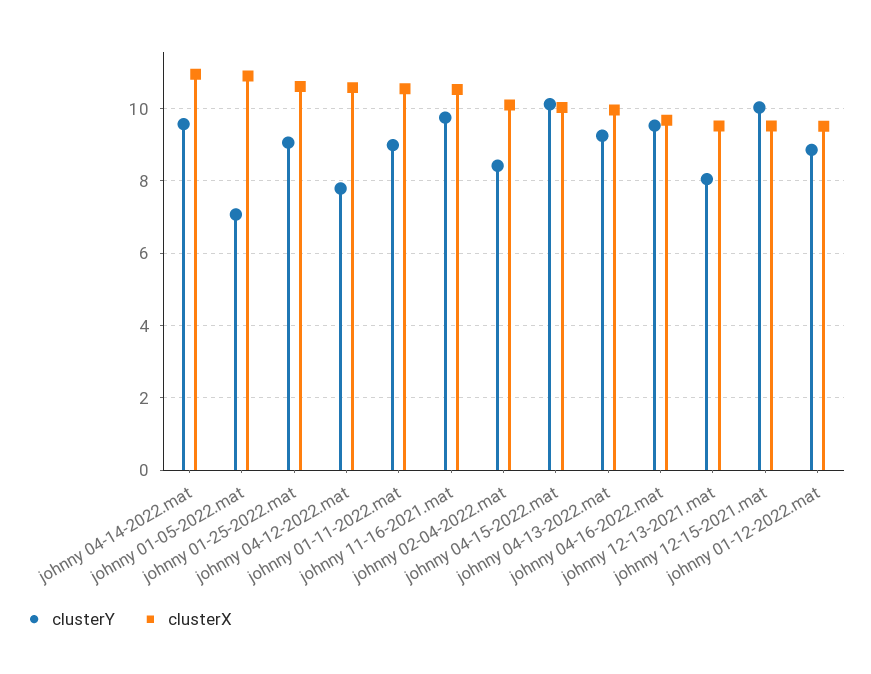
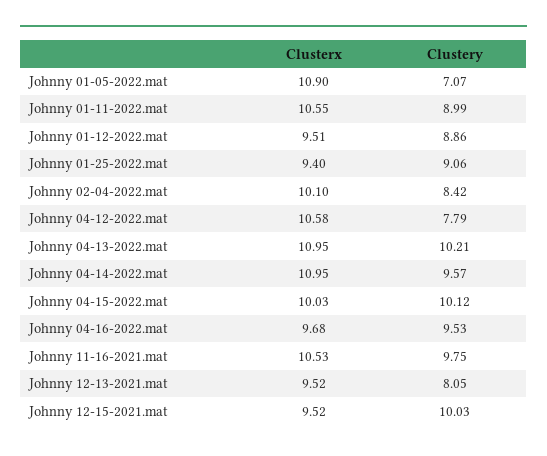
  {
    "clusterY": {
      "johnny 04-14-2022.mat": 9.57,
      "johnny 01-05-2022.mat": 7.07,
      "johnny 01-25-2022.mat": 9.06,
      "johnny 04-12-2022.mat": 7.79,
      "johnny 01-11-2022.mat": 8.99,
      "johnny 11-16-2021.mat": 9.75,
      "johnny 02-04-2022.mat": 8.42,
      "johnny 04-15-2022.mat": 10.12,
-     "johnny 04-13-2022.mat": 9.2,
+     "johnny 04-13-2022.mat": 10.21,
      "johnny 04-16-2022.mat": 9.53,
      "johnny 12-13-2021.mat": 8.05,
      "johnny 12-15-2021.mat": 10.03,
      "johnny 01-12-2022.mat": 8.86
    },
    "clusterX": {
      "johnny 04-14-2022.mat": 10.95,
      "johnny 01-05-2022.mat": 10.9,
-     "johnny 01-25-2022.mat": 10.6,
+     "johnny 01-25-2022.mat": 9.4,
      "johnny 04-12-2022.mat": 10.58,
      "johnny 01-11-2022.mat": 10.55,
      "johnny 11-16-2021.mat": 10.53,
      "johnny 02-04-2022.mat": 10.1,
      "johnny 04-15-2022.mat": 10.03,
-     "johnny 04-13-2022.mat": 10,
+     "johnny 04-13-2022.mat": 10.95,
      "johnny 04-16-2022.mat": 9.68,
      "johnny 12-13-2021.mat": 9.52,
      "johnny 12-15-2021.mat": 9.52,
      "johnny 01-12-2022.mat": 9.51
    }
  }

